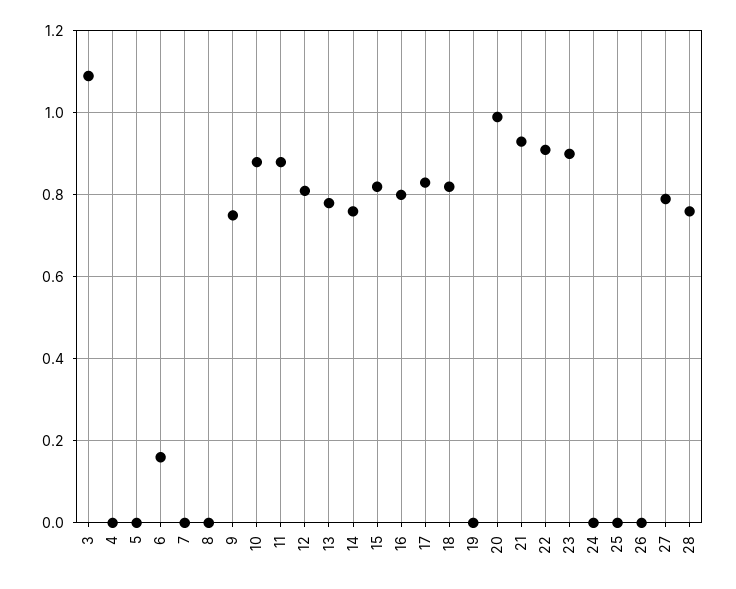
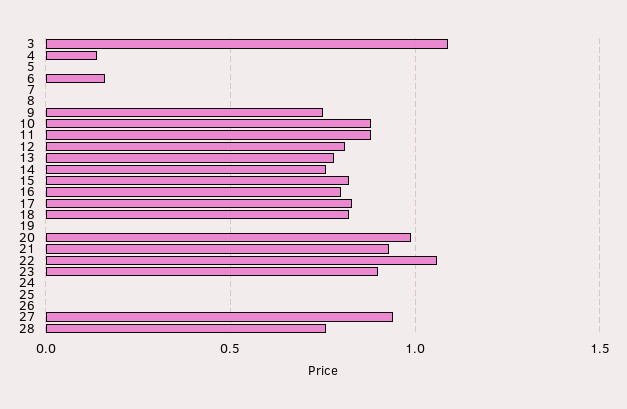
  {
    "3": 1.1,
-   "4": 0,
+   "4": 0.15,
    "5": 0,
    "6": 0.15,
    "7": 0,
    "8": 0,
    "9": 0.75,
    "10": 0.9,
    "11": 0.9,
    "12": 0.8,
    "13": 0.8,
    "14": 0.75,
    "15": 0.8,
    "16": 0.8,
    "17": 0.85,
    "18": 0.8,
    "19": 0,
    "20": 1,
    "21": 0.95,
-   "22": 0.9,
+   "22": 1.05,
    "23": 0.9,
    "24": 0,
    "25": 0,
    "26": 0,
-   "27": 0.8,
+   "27": 0.95,
    "28": 0.75
  }

